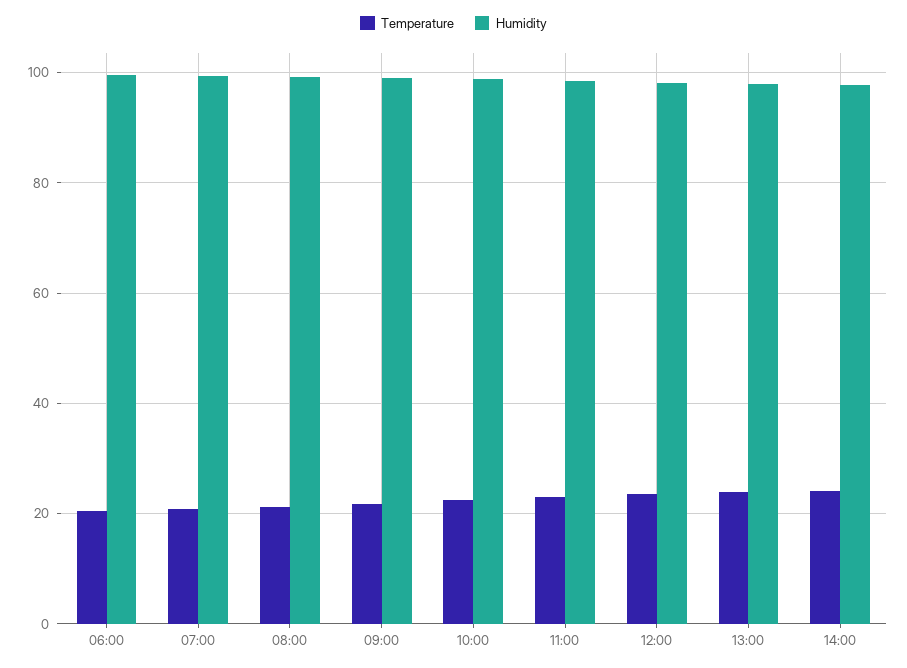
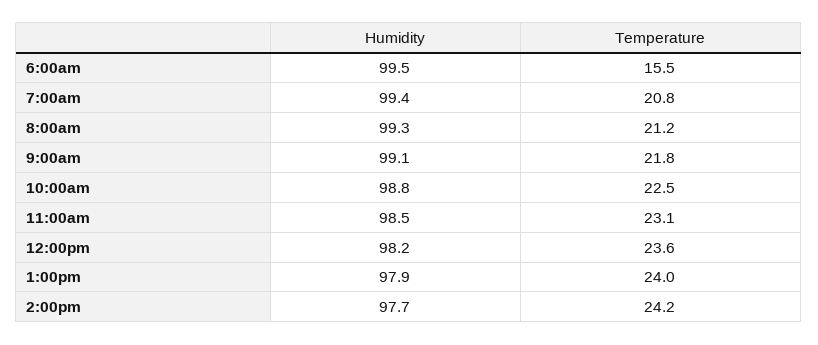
  {
    "Temperature": {
-     "06:00": 20,
+     "06:00": 15.5,
      "07:00": 20.8,
      "08:00": 21.2,
      "09:00": 21.8,
      "10:00": 22.5,
      "11:00": 23.1,
      "12:00": 23.6,
      "13:00": 24,
      "14:00": 24.2
    },
    "Humidity": {
      "06:00": 99.5,
      "07:00": 99.4,
      "08:00": 99.3,
      "09:00": 99.1,
      "10:00": 98.8,
      "11:00": 98.5,
      "12:00": 98.2,
      "13:00": 97.9,
      "14:00": 97.7
    }
  }

